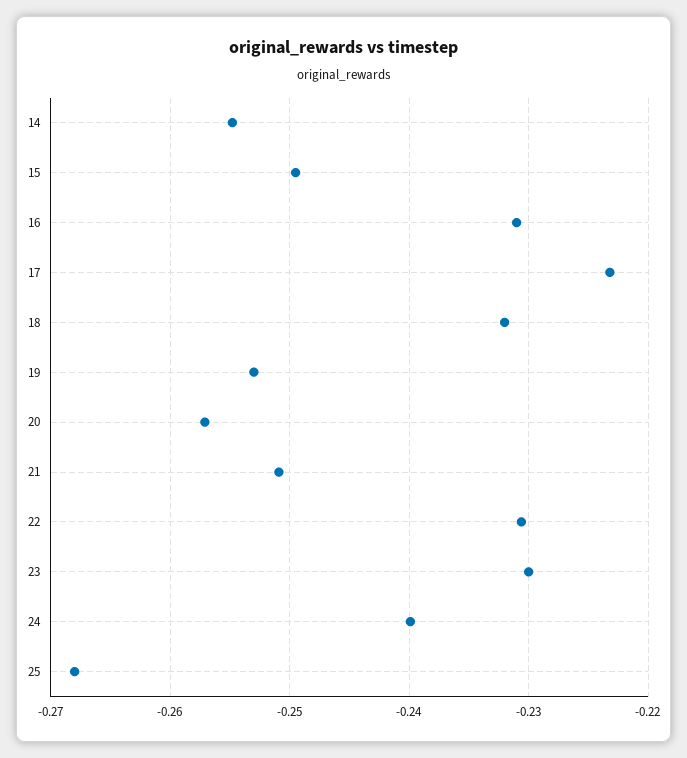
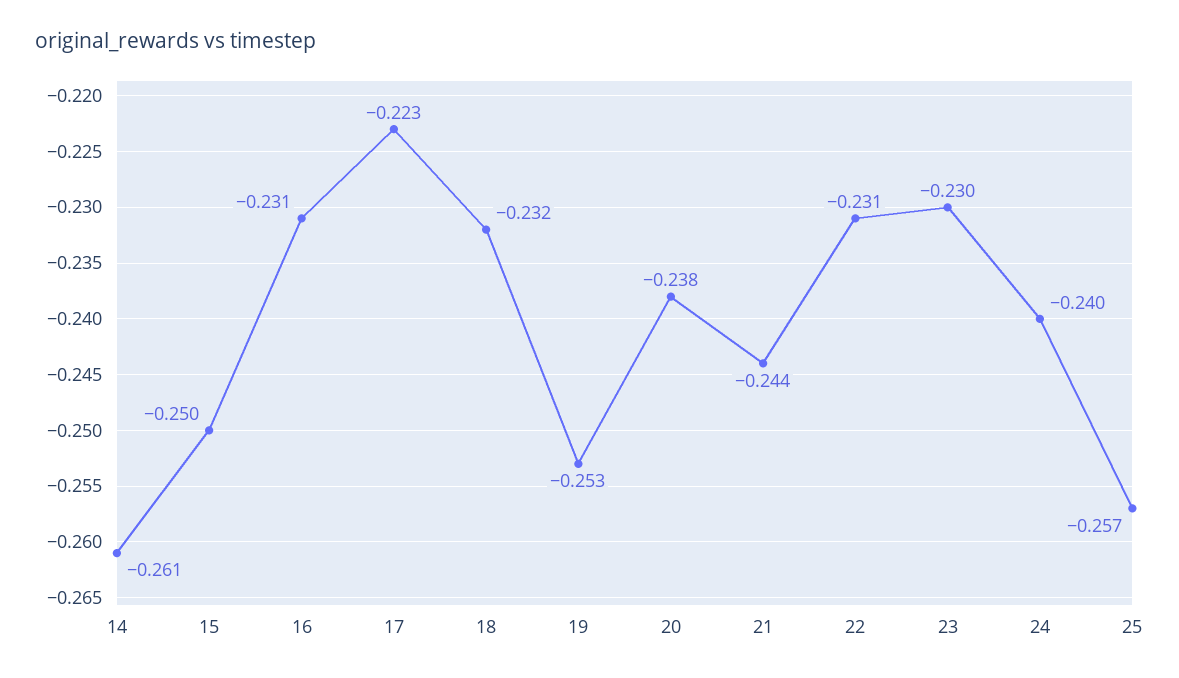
  {
-   "14": -0.255,
+   "14": -0.261,
    "15": -0.25,
    "16": -0.231,
    "17": -0.223,
    "18": -0.232,
    "19": -0.253,
-   "20": -0.257,
+   "20": -0.238,
-   "21": -0.251,
+   "21": -0.244,
    "22": -0.231,
    "23": -0.23,
    "24": -0.24,
-   "25": -0.268
+   "25": -0.257
  }

